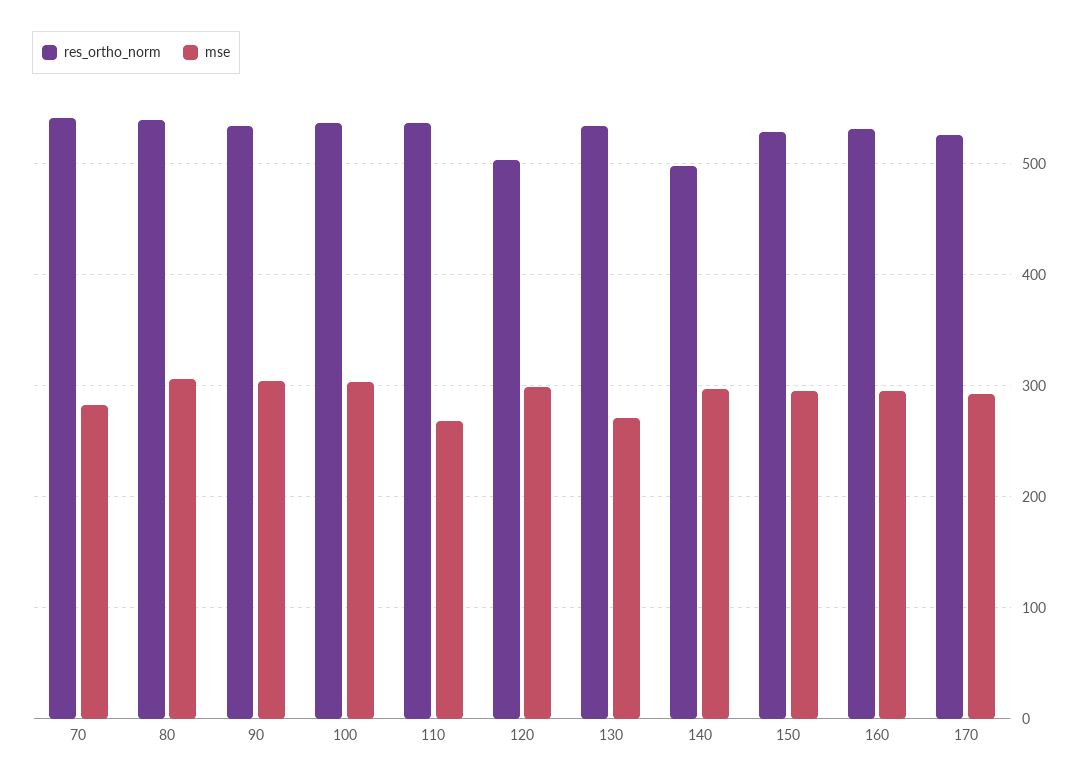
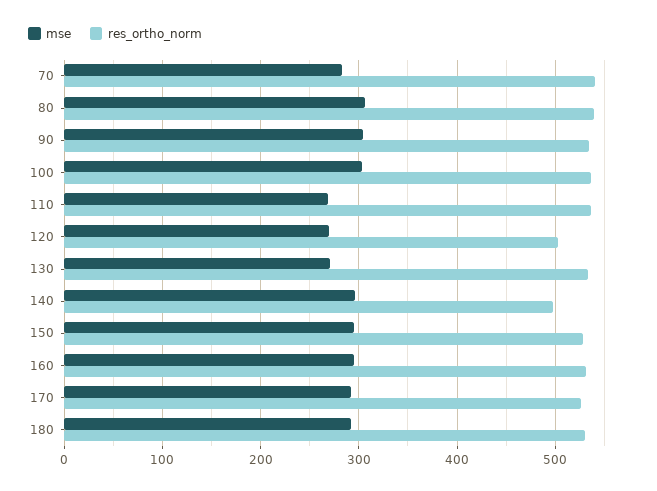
  {
    "res_ortho_norm": {
      "70": 540,
      "80": 540,
      "90": 530,
      "100": 540,
      "110": 540,
      "120": 500,
      "130": 530,
      "140": 500,
      "150": 530,
      "160": 530,
-     "170": 530
+     "170": 530,
+     "180": 530
    },
    "mse": {
      "70": 280,
      "80": 310,
      "90": 300,
      "100": 300,
      "110": 270,
-     "120": 300,
+     "120": 270,
      "130": 270,
      "140": 300,
      "150": 300,
      "160": 300,
-     "170": 290
+     "170": 290,
+     "180": 290
    }
  }

